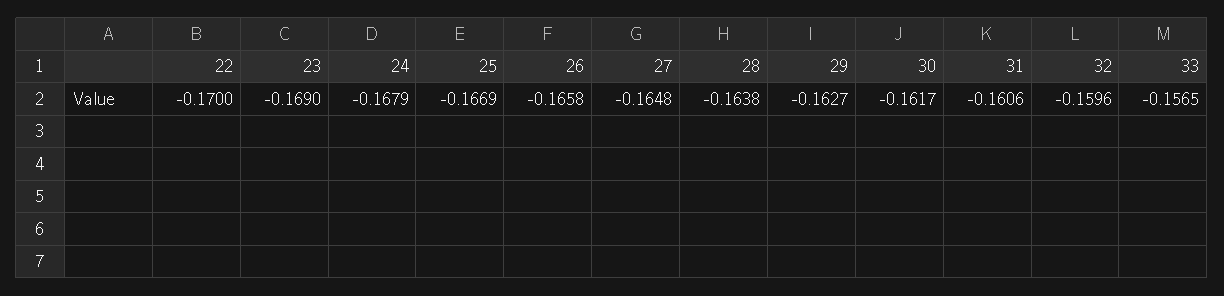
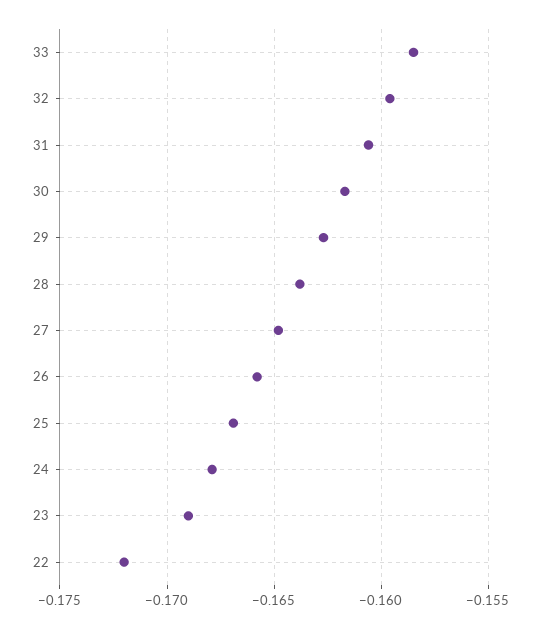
  {
-   "22": -0.17,
+   "22": -0.172,
    "23": -0.169,
    "24": -0.1679,
    "25": -0.1669,
    "26": -0.1658,
    "27": -0.1648,
    "28": -0.1638,
    "29": -0.1627,
    "30": -0.1617,
    "31": -0.1606,
    "32": -0.1596,
-   "33": -0.1565
+   "33": -0.1585
  }

